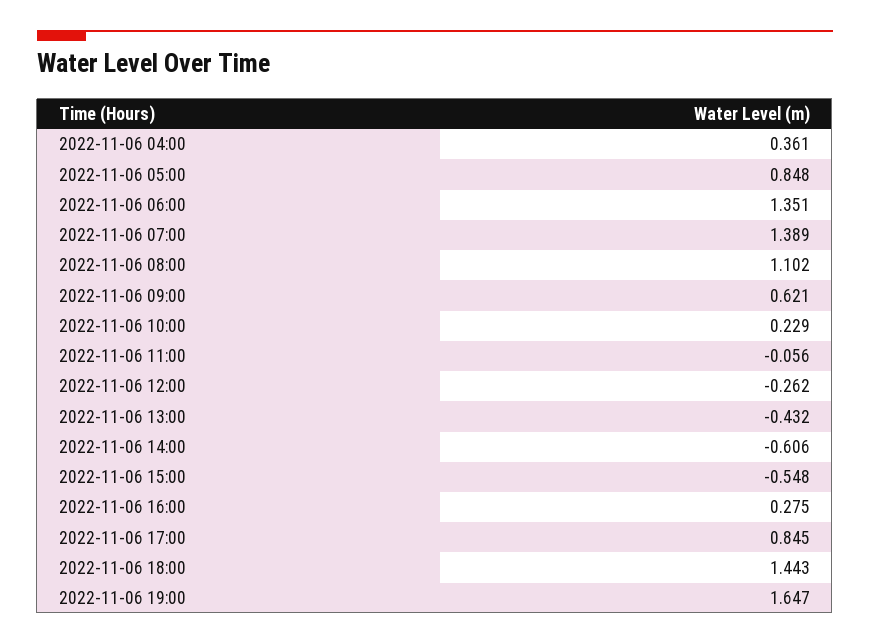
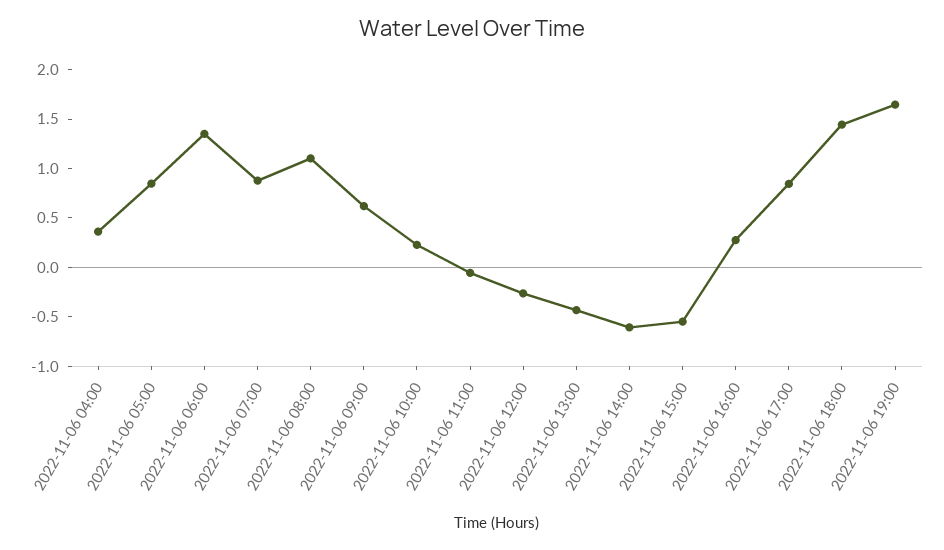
  {
    "2022-11-06 04:00": 0.361,
    "2022-11-06 05:00": 0.848,
    "2022-11-06 06:00": 1.351,
-   "2022-11-06 07:00": 1.389,
+   "2022-11-06 07:00": 0.9,
    "2022-11-06 08:00": 1.102,
    "2022-11-06 09:00": 0.621,
    "2022-11-06 10:00": 0.229,
    "2022-11-06 11:00": -0.056,
    "2022-11-06 12:00": -0.262,
    "2022-11-06 13:00": -0.432,
    "2022-11-06 14:00": -0.606,
    "2022-11-06 15:00": -0.548,
    "2022-11-06 16:00": 0.275,
    "2022-11-06 17:00": 0.845,
    "2022-11-06 18:00": 1.443,
    "2022-11-06 19:00": 1.647
  }

